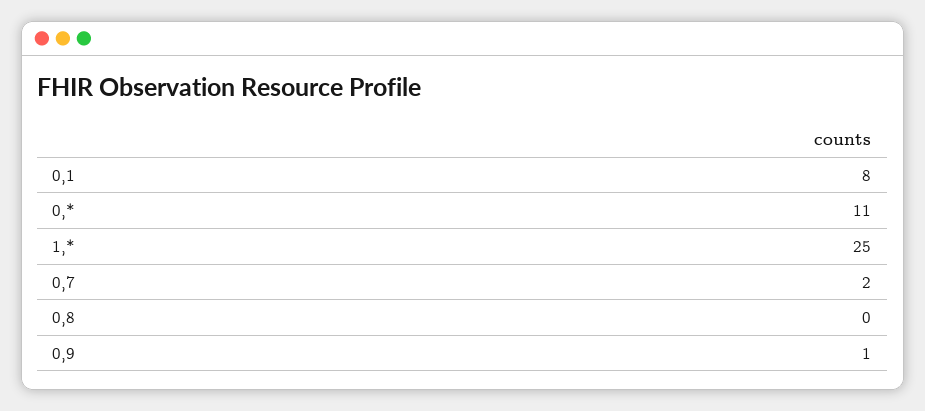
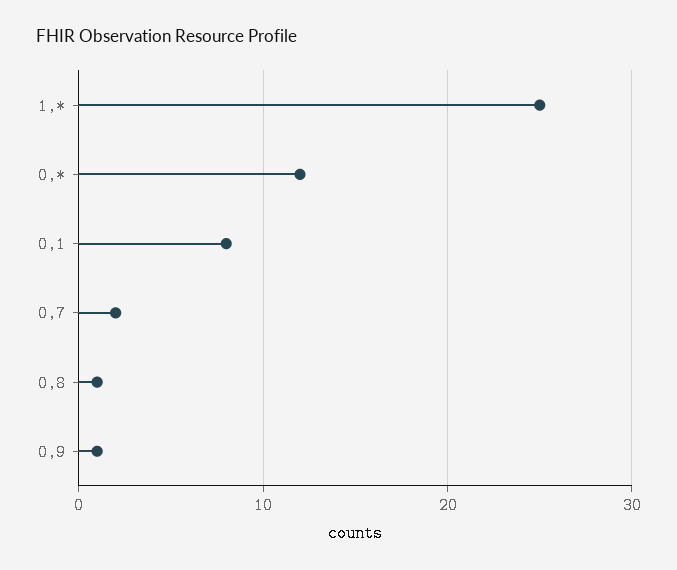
  {
    "0,1": 8,
-   "0,*": 11,
+   "0,*": 12,
    "1,*": 25,
    "0,7": 2,
-   "0,8": 0,
+   "0,8": 1,
    "0,9": 1
  }

